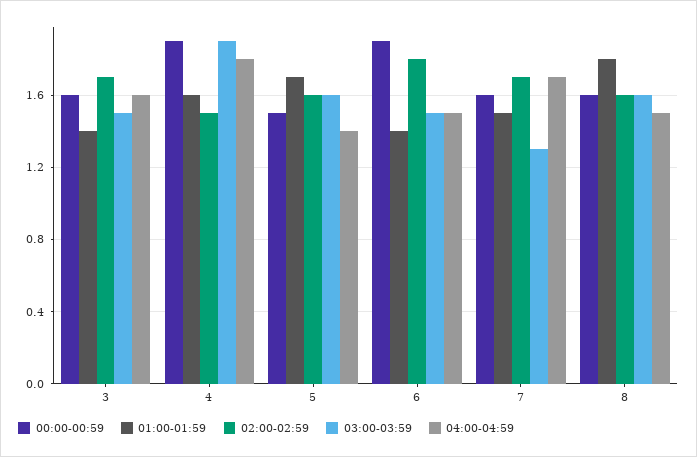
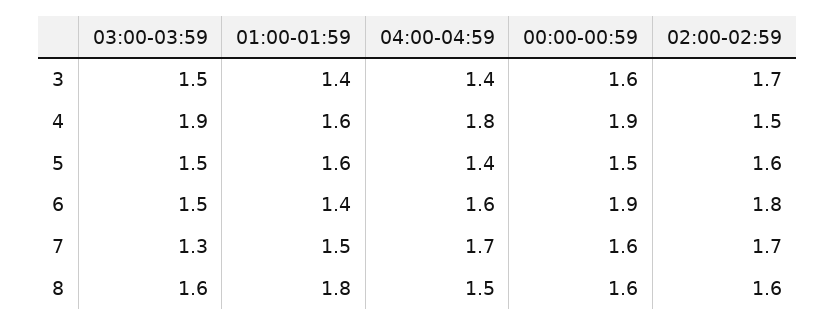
  {
    "00:00-00:59": {
      "3": 1.6,
      "4": 1.9,
      "5": 1.5,
      "6": 1.9,
      "7": 1.6,
      "8": 1.6
    },
    "01:00-01:59": {
      "3": 1.4,
      "4": 1.6,
-     "5": 1.7,
+     "5": 1.6,
      "6": 1.4,
      "7": 1.5,
      "8": 1.8
    },
    "02:00-02:59": {
      "3": 1.7,
      "4": 1.5,
      "5": 1.6,
      "6": 1.8,
      "7": 1.7,
      "8": 1.6
    },
    "03:00-03:59": {
      "3": 1.5,
      "4": 1.9,
-     "5": 1.6,
+     "5": 1.5,
      "6": 1.5,
      "7": 1.3,
      "8": 1.6
    },
    "04:00-04:59": {
-     "3": 1.6,
+     "3": 1.4,
      "4": 1.8,
      "5": 1.4,
-     "6": 1.5,
+     "6": 1.6,
      "7": 1.7,
      "8": 1.5
    }
  }

